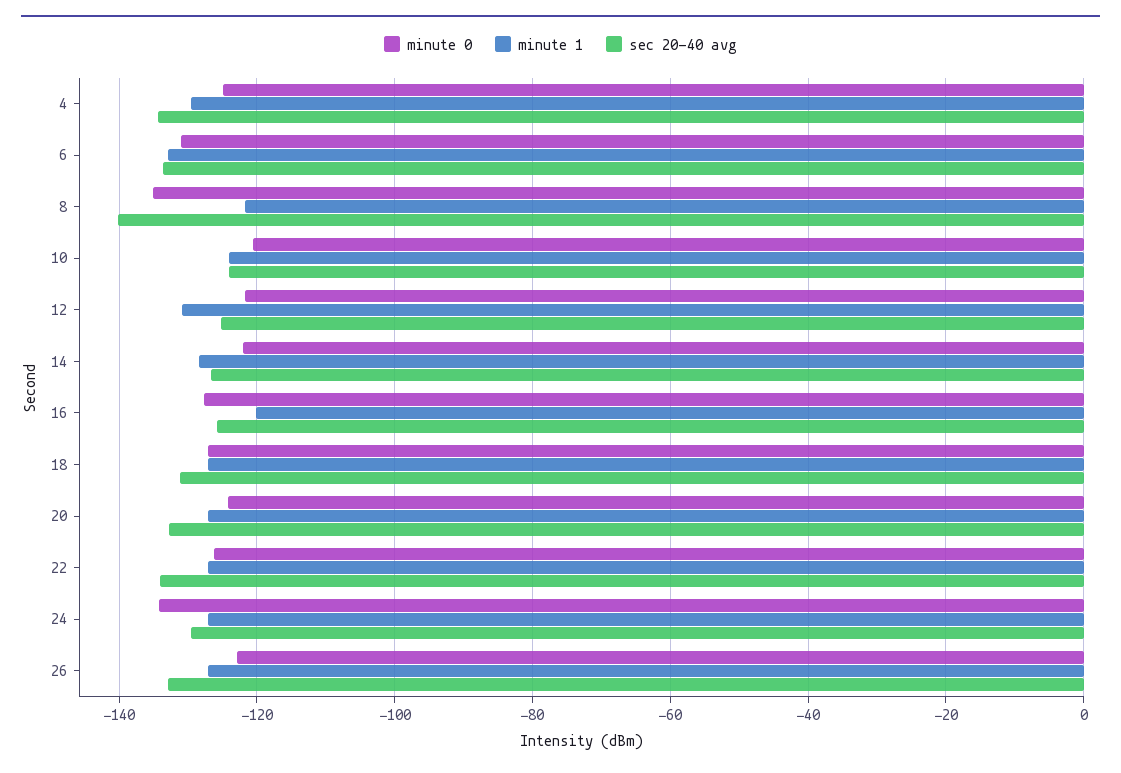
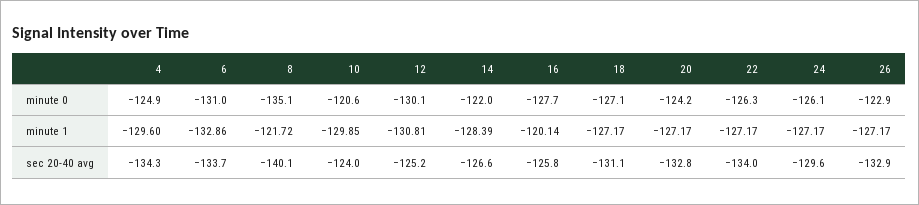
  {
    "minute 0": {
      "4": -124.9,
      "6": -131,
      "8": -135.1,
      "10": -120.6,
-     "12": -122,
+     "12": -130.1,
      "14": -122,
      "16": -127.7,
      "18": -127.1,
      "20": -124.2,
      "22": -126.3,
-     "24": -134,
+     "24": -126.1,
      "26": -122.9
    },
    "minute 1": {
      "4": -129.6,
      "6": -132.86,
      "8": -121.72,
-     "10": -124,
+     "10": -129.85,
      "12": -130.81,
      "14": -128.39,
      "16": -120.14,
      "18": -127.17,
      "20": -127.17,
      "22": -127.17,
      "24": -127.17,
      "26": -127.17
    },
    "sec 20-40 avg": {
      "4": -134.3,
      "6": -133.7,
      "8": -140.1,
      "10": -124,
      "12": -125.2,
      "14": -126.6,
      "16": -125.8,
      "18": -131.1,
      "20": -132.8,
      "22": -134,
      "24": -129.6,
      "26": -132.9
    }
  }

